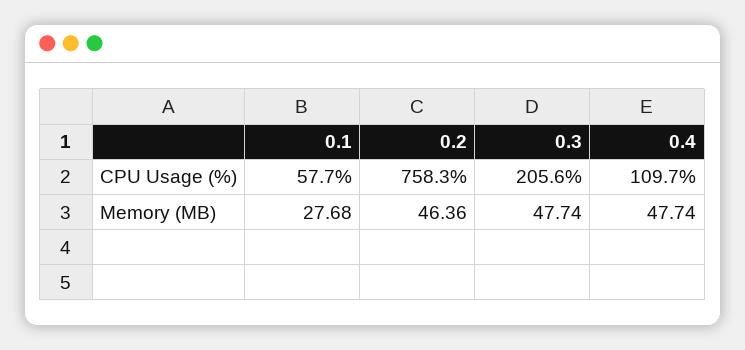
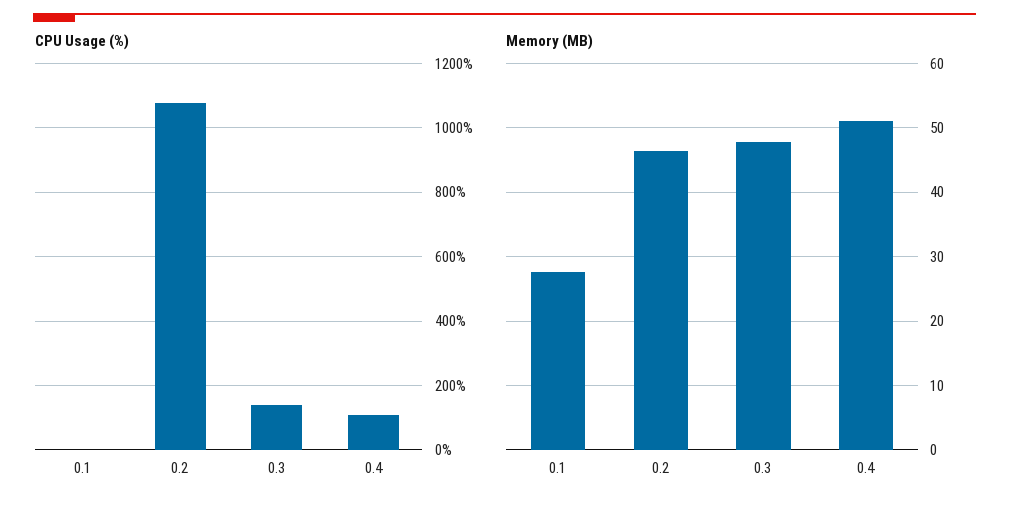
  {
    "CPU Usage (%)": {
-     "0.1": 57.7,
+     "0.1": 0,
-     "0.2": 758.3,
+     "0.2": 1080,
-     "0.3": 205.6,
+     "0.3": 140,
      "0.4": 109.7
    },
    "Memory (MB)": {
      "0.1": 27.68,
      "0.2": 46.36,
      "0.3": 47.74,
-     "0.4": 47.74
+     "0.4": 51
    }
  }

